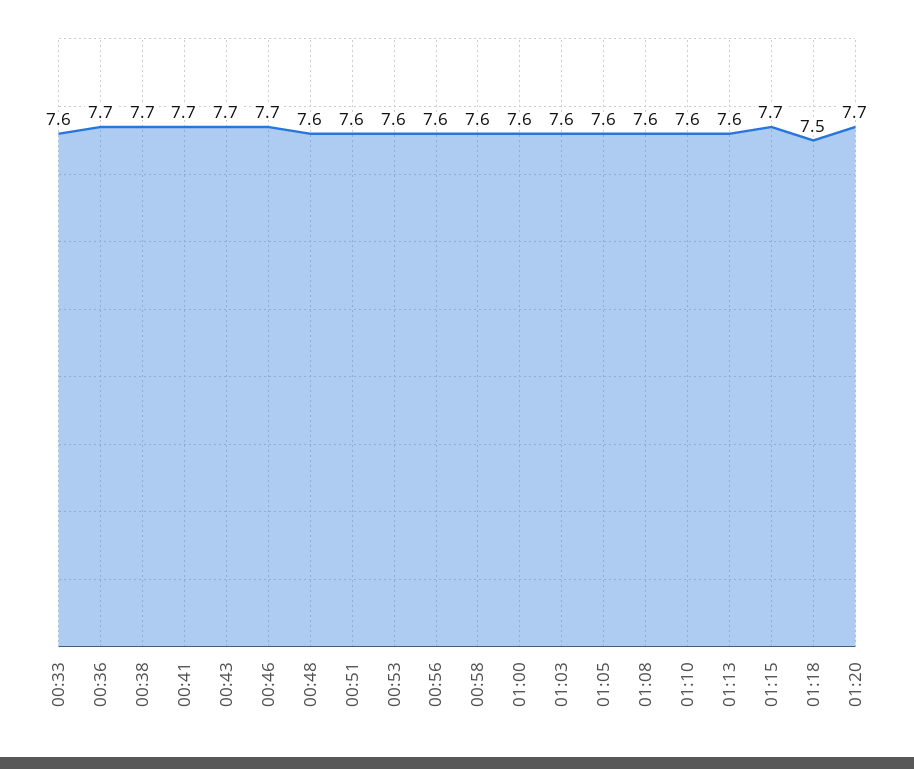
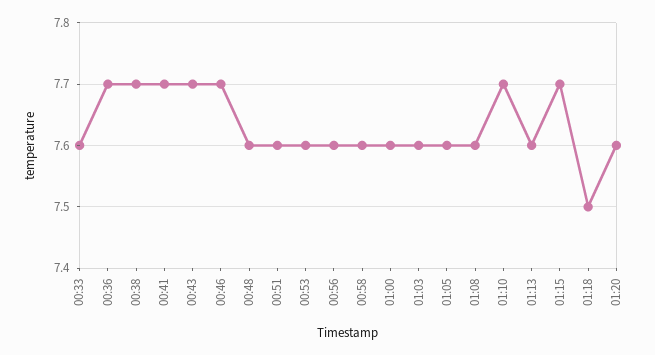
  {
    "00:33": 7.6,
    "00:36": 7.7,
    "00:38": 7.7,
    "00:41": 7.7,
    "00:43": 7.7,
    "00:46": 7.7,
    "00:48": 7.6,
    "00:51": 7.6,
    "00:53": 7.6,
    "00:56": 7.6,
    "00:58": 7.6,
    "01:00": 7.6,
    "01:03": 7.6,
    "01:05": 7.6,
    "01:08": 7.6,
-   "01:10": 7.6,
+   "01:10": 7.7,
    "01:13": 7.6,
    "01:15": 7.7,
    "01:18": 7.5,
-   "01:20": 7.7
+   "01:20": 7.6
  }

